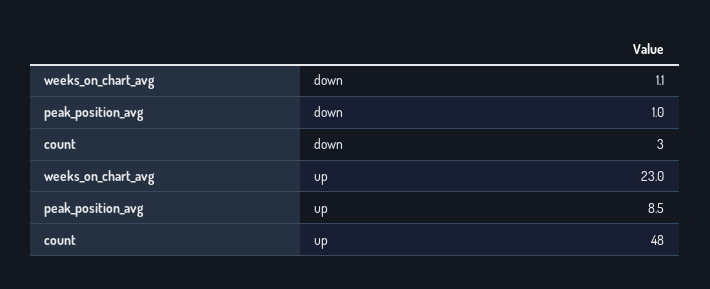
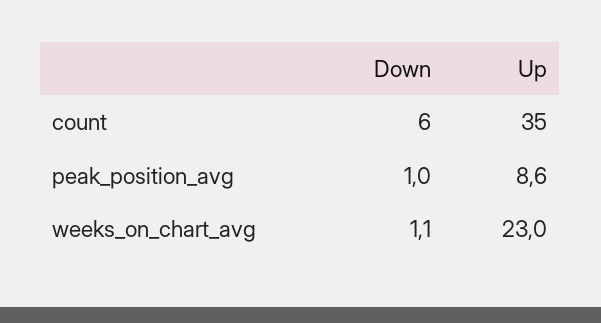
  {
    "weeks_on_chart_avg": {
      "down": 1.1,
      "up": 23
    },
    "peak_position_avg": {
      "down": 1,
-     "up": 8.5
+     "up": 8.6
    },
    "count": {
-     "down": 3,
+     "down": 6,
-     "up": 48
+     "up": 35
    }
  }

